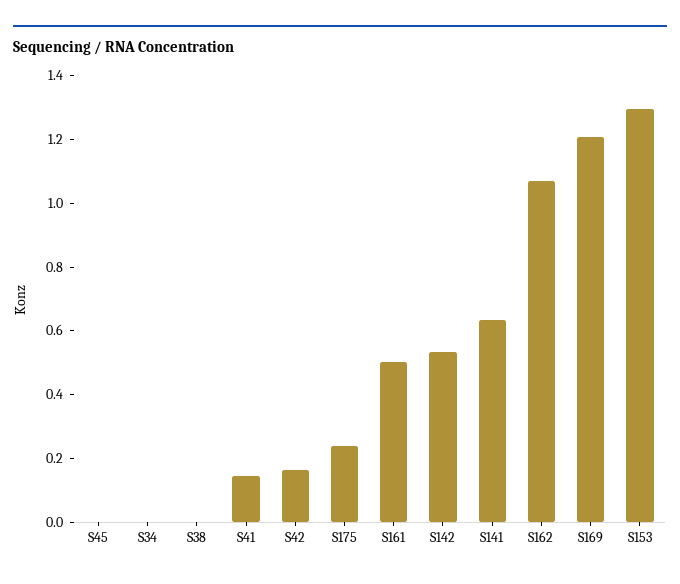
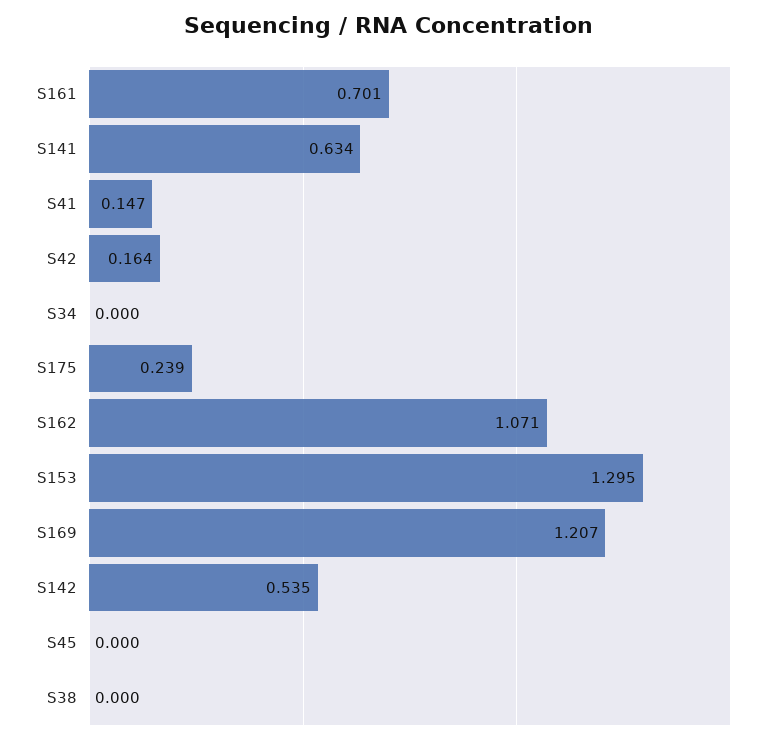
  {
    "S45": 0,
    "S34": 0,
    "S38": 0,
    "S41": 0.147,
    "S42": 0.164,
    "S175": 0.239,
-   "S161": 0.5,
+   "S161": 0.701,
    "S142": 0.535,
    "S141": 0.634,
    "S162": 1.071,
    "S169": 1.207,
    "S153": 1.295
  }

